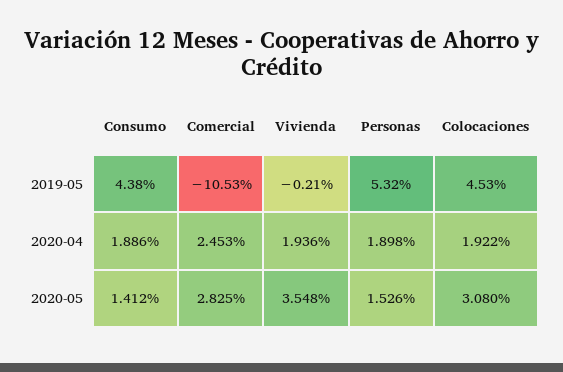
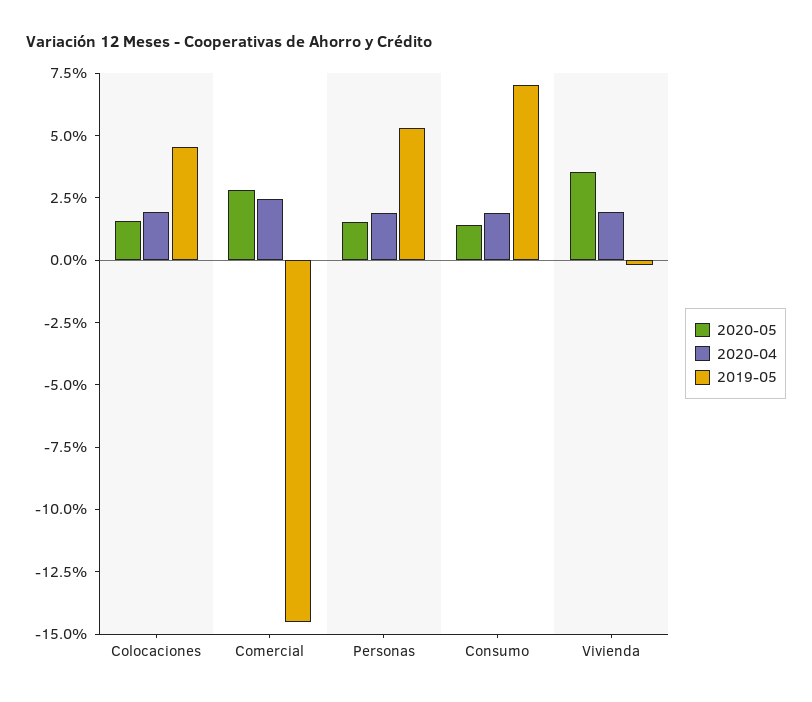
  {
    "2019-05": {
-     "Consumo": 4.38,
+     "Consumo": 7,
-     "Comercial": -10.53,
+     "Comercial": -14.5,
      "Vivienda": -0.21,
      "Personas": 5.32,
      "Colocaciones": 4.53
    },
    "2020-04": {
      "Consumo": 1.886,
      "Comercial": 2.453,
      "Vivienda": 1.936,
      "Personas": 1.898,
      "Colocaciones": 1.922
    },
    "2020-05": {
      "Consumo": 1.412,
      "Comercial": 2.825,
      "Vivienda": 3.548,
      "Personas": 1.526,
-     "Colocaciones": 3.08
+     "Colocaciones": 1.5
    }
  }

